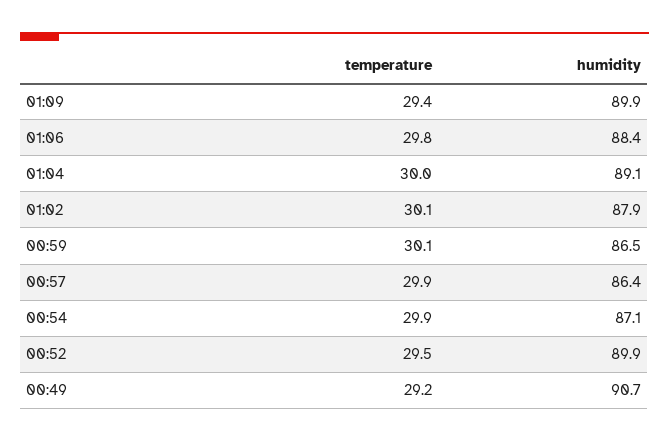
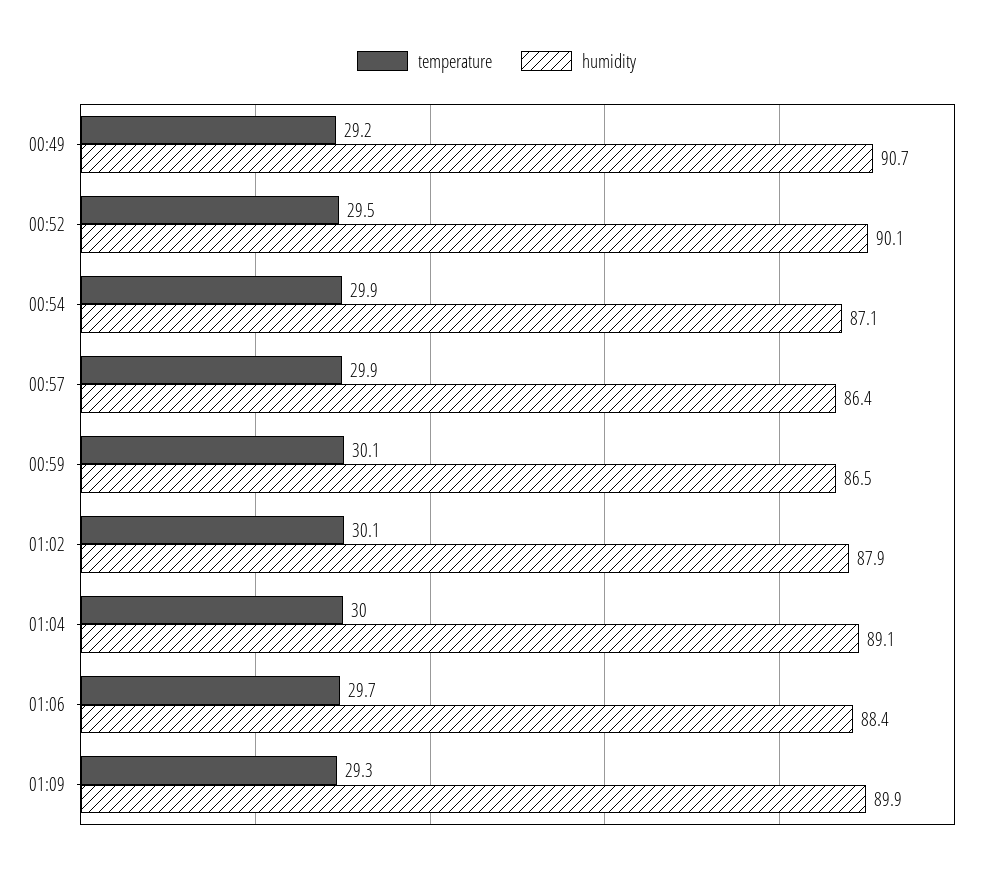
  {
    "temperature": {
-     "01:09": 29.4,
+     "01:09": 29.3,
-     "01:06": 29.8,
+     "01:06": 29.7,
      "01:04": 30,
      "01:02": 30.1,
      "00:59": 30.1,
      "00:57": 29.9,
      "00:54": 29.9,
      "00:52": 29.5,
      "00:49": 29.2
    },
    "humidity": {
      "01:09": 89.9,
      "01:06": 88.4,
      "01:04": 89.1,
      "01:02": 87.9,
      "00:59": 86.5,
      "00:57": 86.4,
      "00:54": 87.1,
-     "00:52": 89.9,
+     "00:52": 90.1,
      "00:49": 90.7
    }
  }

